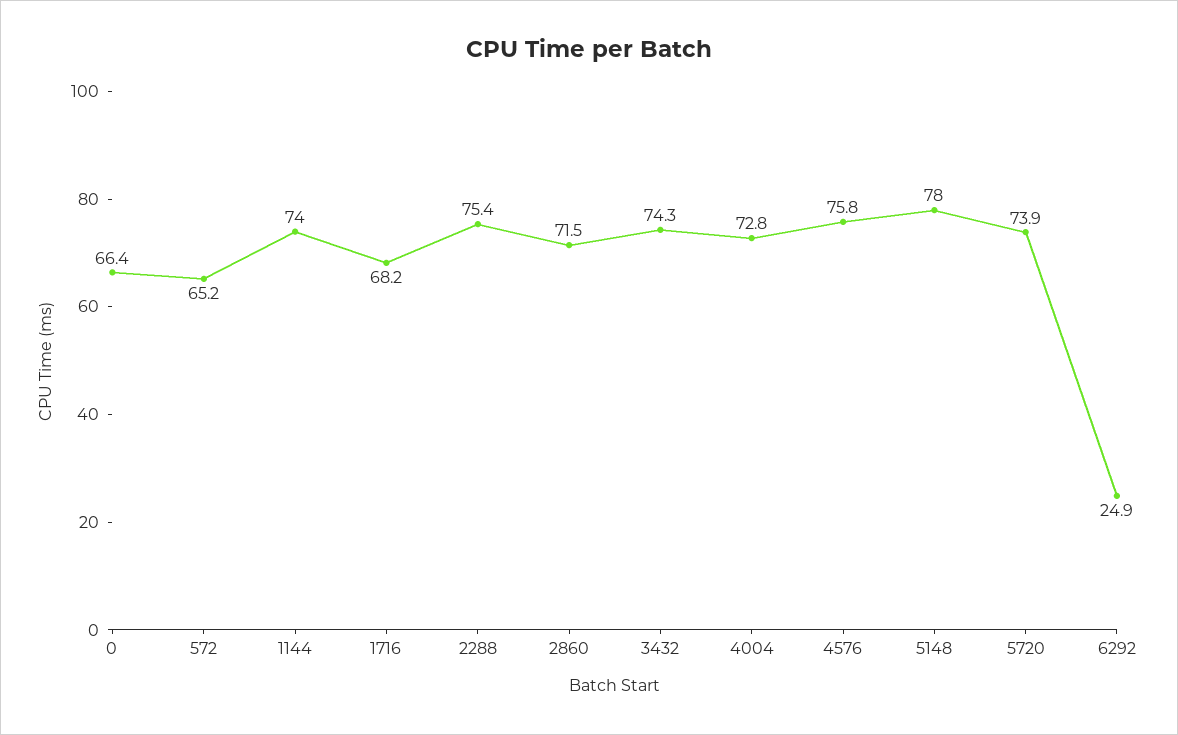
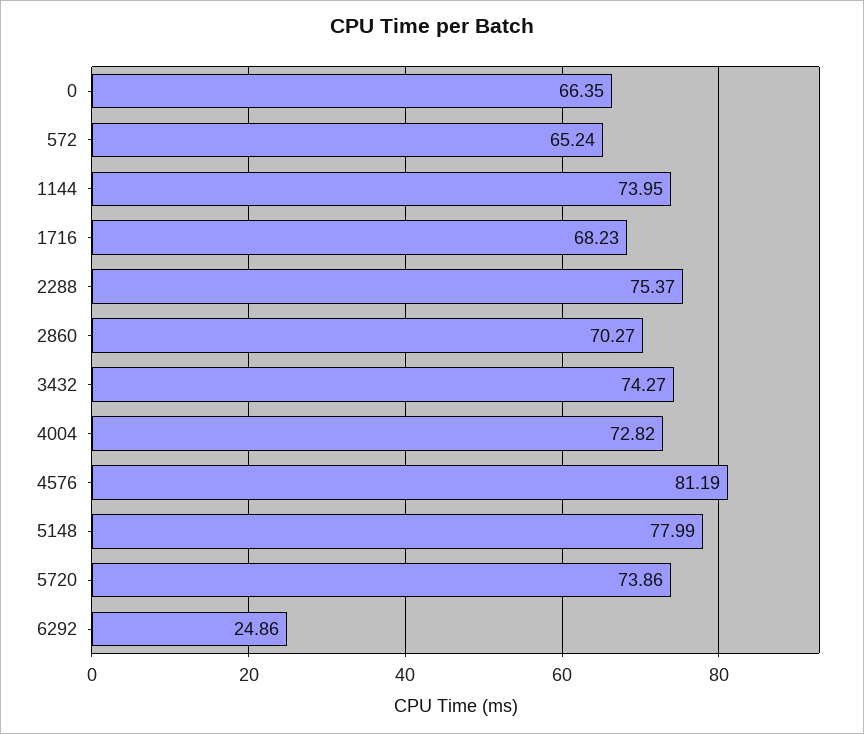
  {
    "0": 66.35,
    "572": 65.24,
    "1144": 73.95,
    "1716": 68.23,
    "2288": 75.37,
-   "2860": 71.5,
+   "2860": 70.27,
    "3432": 74.27,
    "4004": 72.82,
-   "4576": 75.8,
+   "4576": 81.19,
    "5148": 77.99,
    "5720": 73.86,
    "6292": 24.86
  }

